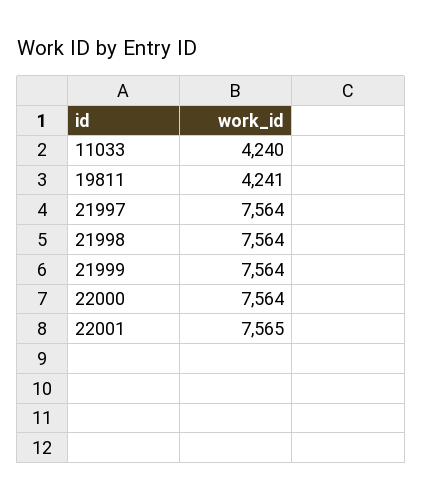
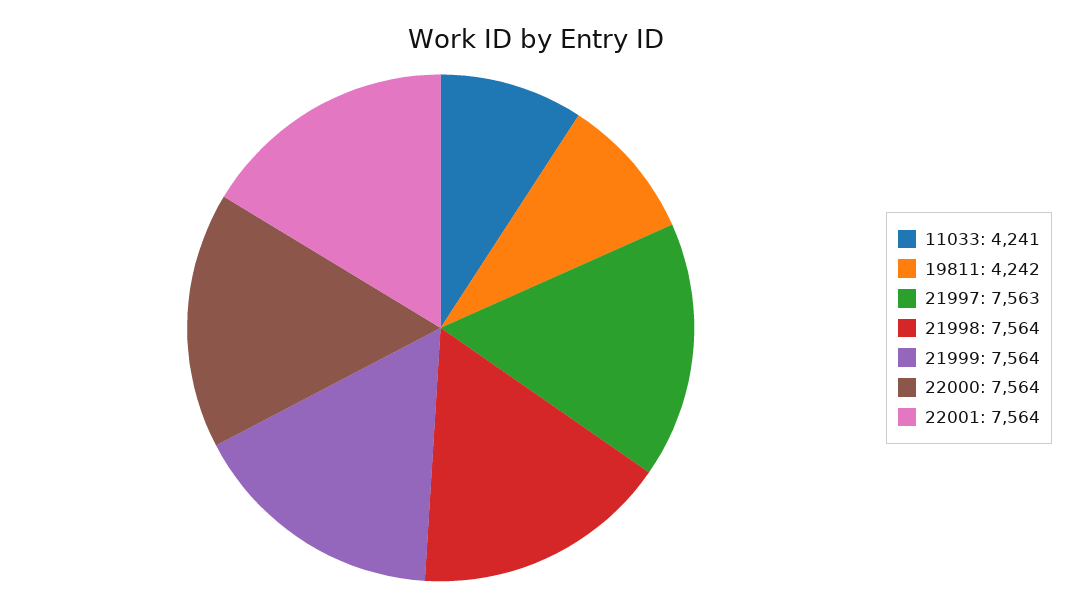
  {
-   "11033": 4240,
+   "11033": 4241,
-   "19811": 4241,
+   "19811": 4242,
-   "21997": 7564,
+   "21997": 7563,
    "21998": 7564,
    "21999": 7564,
    "22000": 7564,
-   "22001": 7565
+   "22001": 7564
  }

